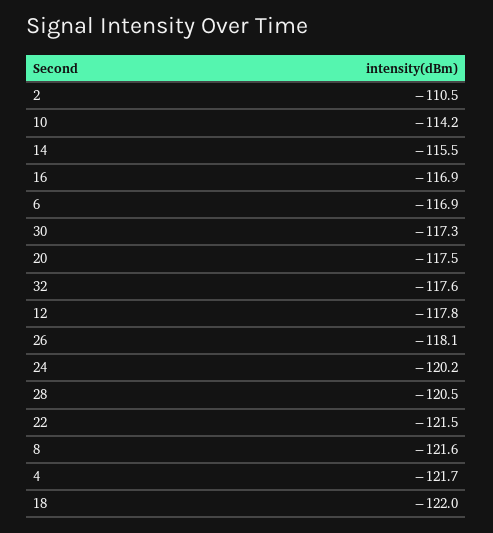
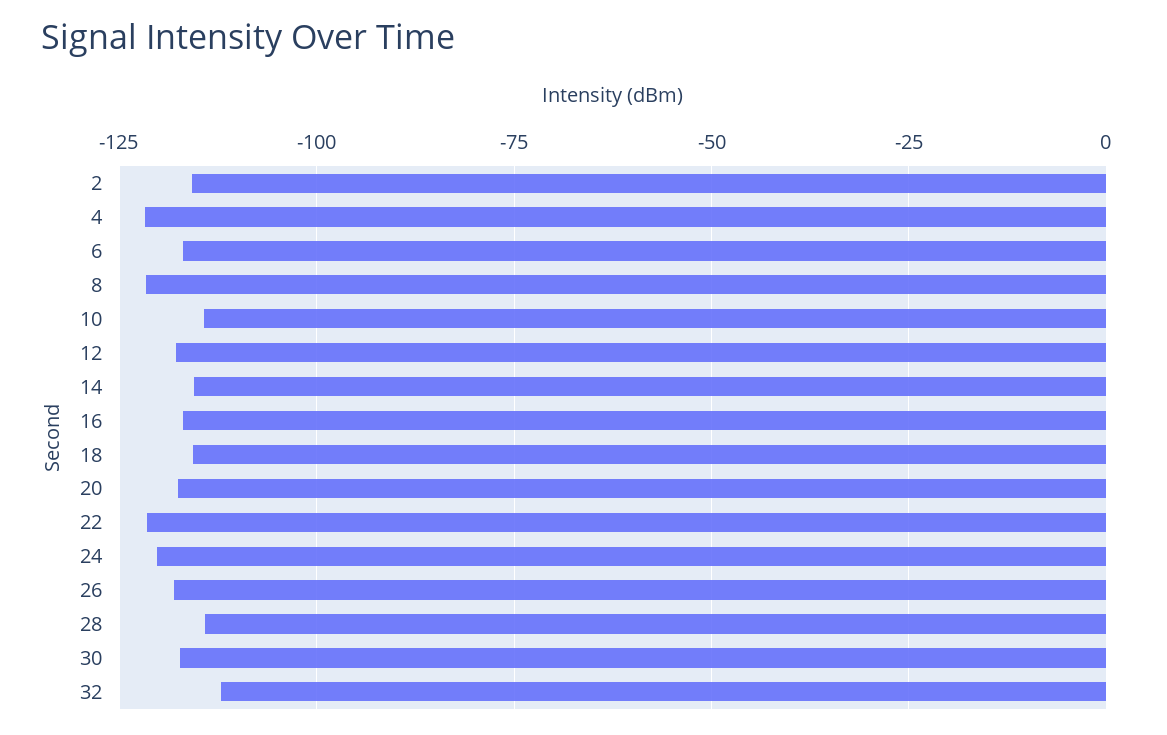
  {
-   "2": -110.5,
+   "2": -115,
    "10": -114.2,
    "14": -115.5,
    "16": -116.9,
    "6": -116.9,
    "30": -117.3,
    "20": -117.5,
-   "32": -117.6,
+   "32": -112.5,
    "12": -117.8,
    "26": -118.1,
    "24": -120.2,
-   "28": -120.5,
+   "28": -115,
    "22": -121.5,
    "8": -121.6,
    "4": -121.7,
-   "18": -122
+   "18": -115
  }

